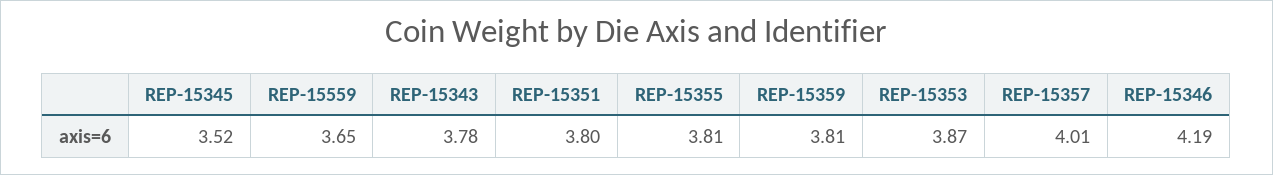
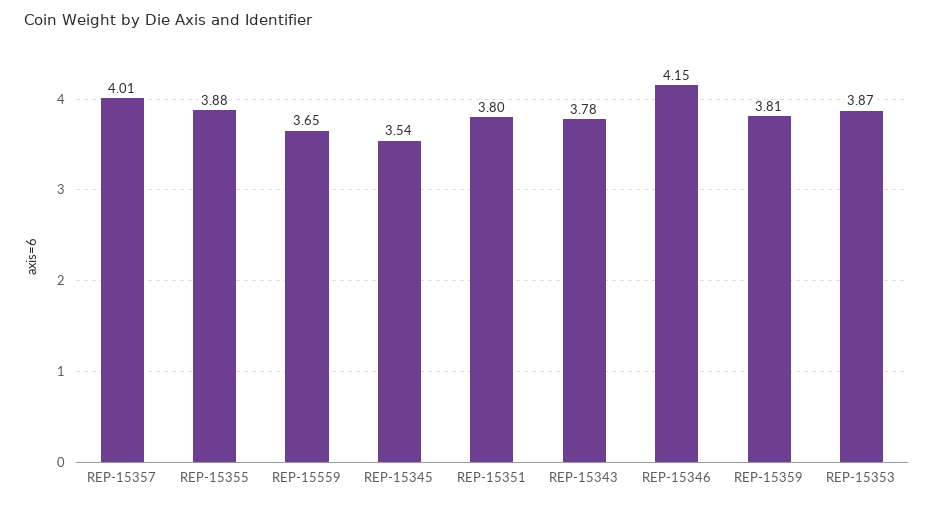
  {
-   "REP-15345": 3.52,
+   "REP-15345": 3.54,
    "REP-15559": 3.65,
    "REP-15343": 3.78,
    "REP-15351": 3.8,
-   "REP-15355": 3.81,
+   "REP-15355": 3.88,
    "REP-15359": 3.81,
    "REP-15353": 3.87,
    "REP-15357": 4.01,
-   "REP-15346": 4.19
+   "REP-15346": 4.15
  }

